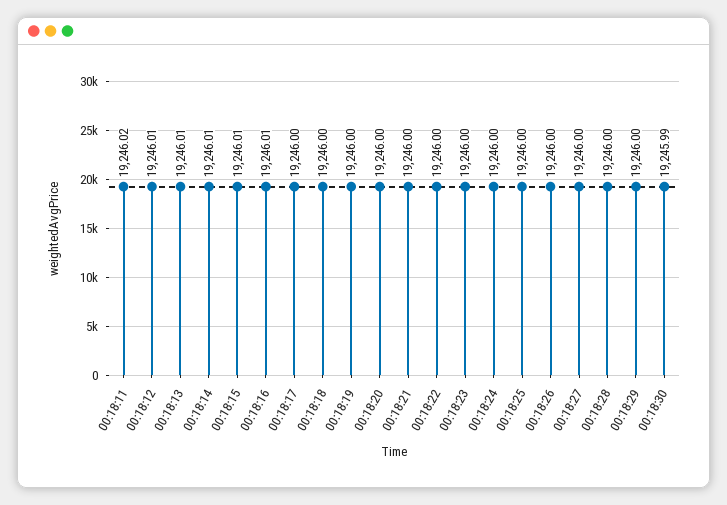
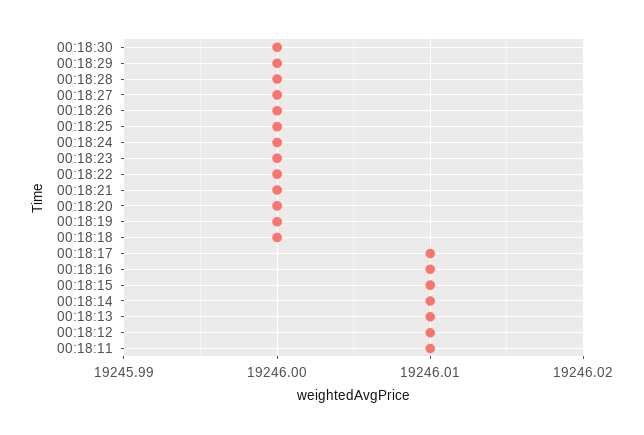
  {
-   "00:18:11": 19246.02,
+   "00:18:11": 19246.01,
    "00:18:12": 19246.01,
    "00:18:13": 19246.01,
    "00:18:14": 19246.01,
    "00:18:15": 19246.01,
    "00:18:16": 19246.01,
-   "00:18:17": 19246,
+   "00:18:17": 19246.01,
    "00:18:18": 19246,
    "00:18:19": 19246,
    "00:18:20": 19246,
    "00:18:21": 19246,
    "00:18:22": 19246,
    "00:18:23": 19246,
    "00:18:24": 19246,
    "00:18:25": 19246,
    "00:18:26": 19246,
    "00:18:27": 19246,
    "00:18:28": 19246,
    "00:18:29": 19246,
-   "00:18:30": 19245.99
+   "00:18:30": 19246
  }

